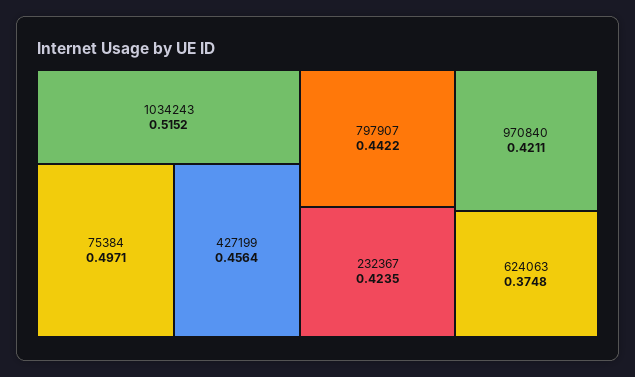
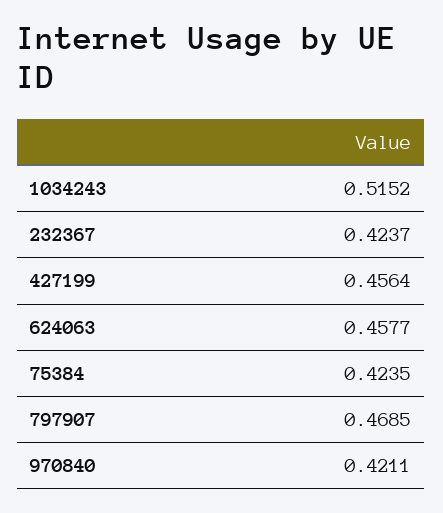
  {
    "1034243": 0.5152,
-   "75384": 0.4971,
+   "75384": 0.4235,
    "427199": 0.4564,
-   "797907": 0.4422,
+   "797907": 0.4685,
-   "232367": 0.4235,
+   "232367": 0.4237,
    "970840": 0.4211,
-   "624063": 0.3748
+   "624063": 0.4577
  }

